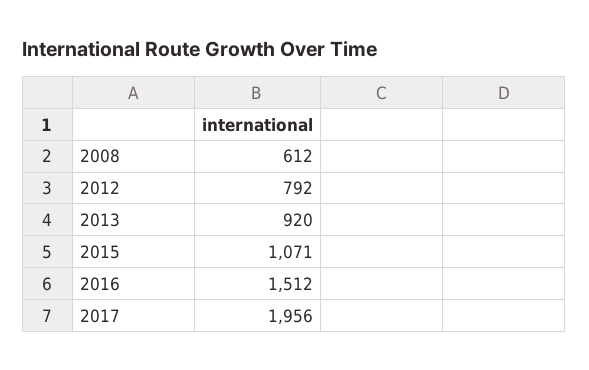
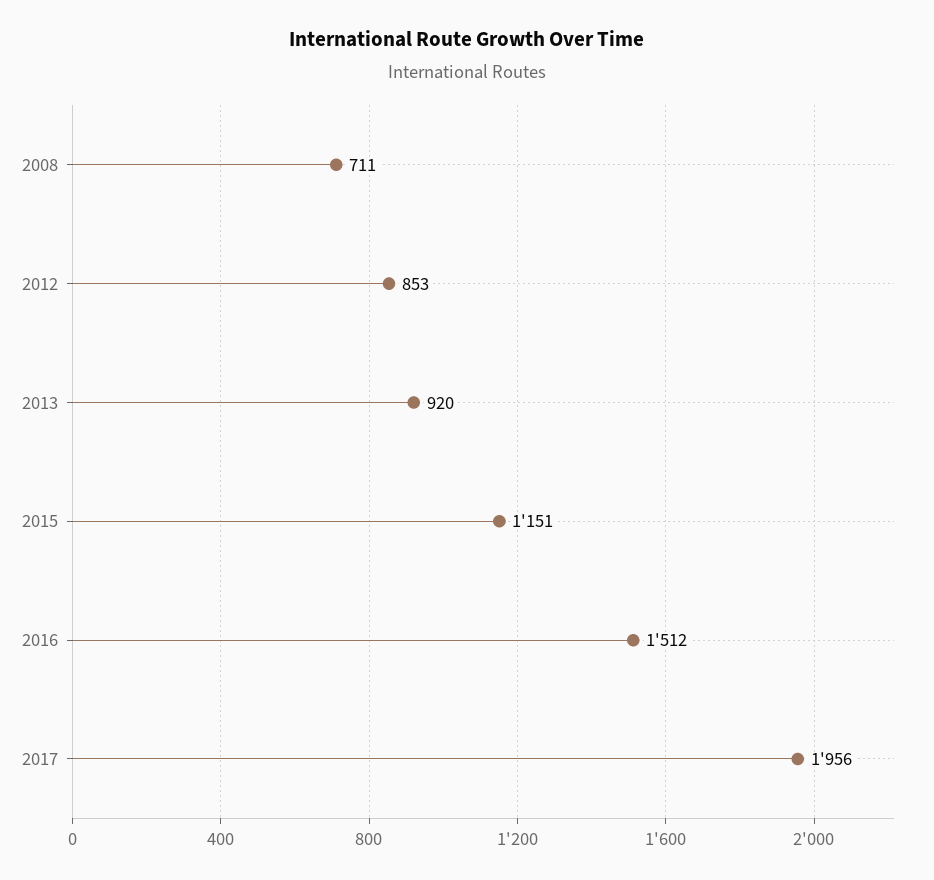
  {
-   "2008": 612,
+   "2008": 711,
-   "2012": 792,
+   "2012": 853,
    "2013": 920,
-   "2015": 1071,
+   "2015": 1151,
    "2016": 1512,
    "2017": 1956
  }

